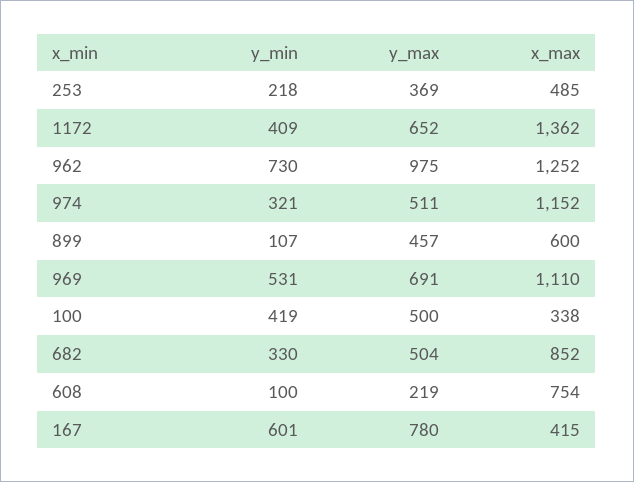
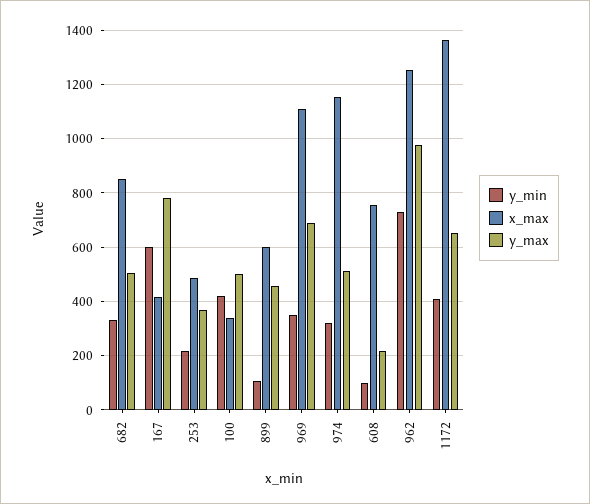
  {
    "y_min": {
      "253": 218,
      "1172": 409,
      "962": 730,
      "974": 321,
      "899": 107,
-     "969": 531,
+     "969": 350,
      "100": 419,
      "682": 330,
      "608": 100,
      "167": 601
    },
    "y_max": {
      "253": 369,
      "1172": 652,
      "962": 975,
      "974": 511,
      "899": 457,
      "969": 691,
      "100": 500,
      "682": 504,
      "608": 219,
      "167": 780
    },
    "x_max": {
      "253": 485,
      "1172": 1362,
      "962": 1252,
      "974": 1152,
      "899": 600,
      "969": 1110,
      "100": 338,
      "682": 852,
      "608": 754,
      "167": 415
    }
  }

